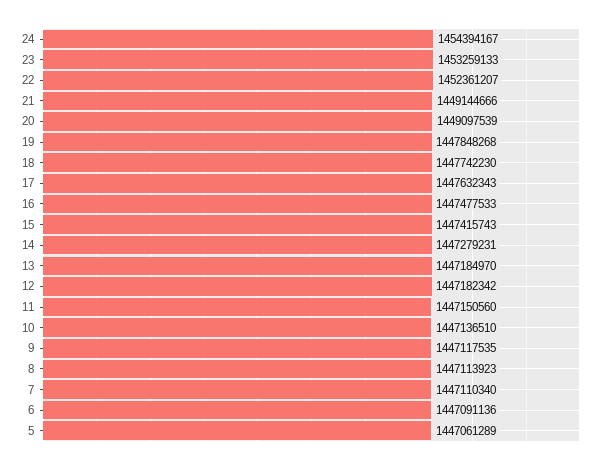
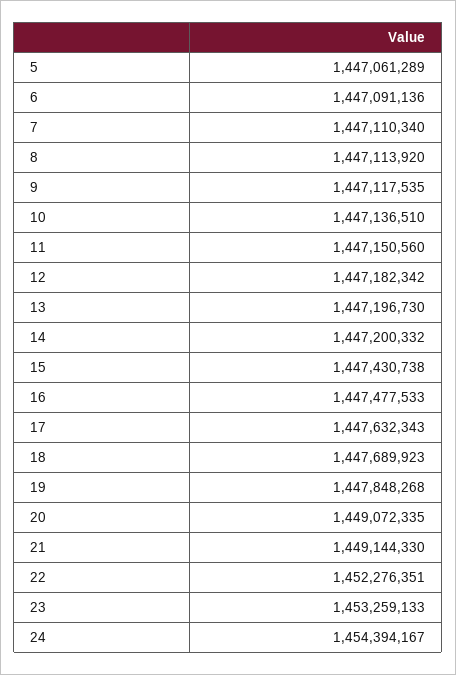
  {
    "24": 1454394167,
    "23": 1453259133,
-   "22": 1452361207,
+   "22": 1452276351,
-   "21": 1449144666,
+   "21": 1449144330,
-   "20": 1449097539,
+   "20": 1449072335,
    "19": 1447848268,
-   "18": 1447742230,
+   "18": 1447689923,
    "17": 1447632343,
    "16": 1447477533,
-   "15": 1447415743,
+   "15": 1447430738,
-   "14": 1447279231,
+   "14": 1447200332,
-   "13": 1447184970,
+   "13": 1447196730,
    "12": 1447182342,
    "11": 1447150560,
    "10": 1447136510,
    "9": 1447117535,
-   "8": 1447113923,
+   "8": 1447113920,
    "7": 1447110340,
    "6": 1447091136,
    "5": 1447061289
  }

